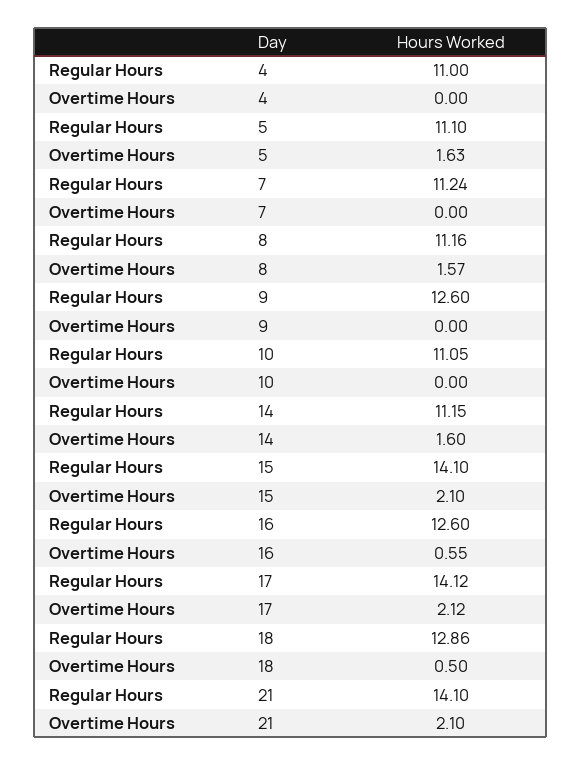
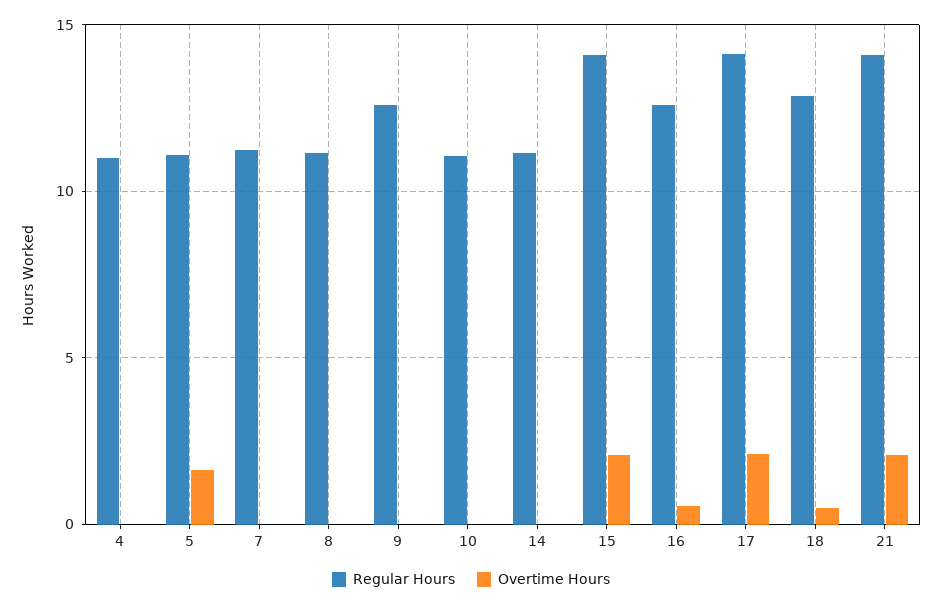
  {
    "Regular Hours": {
      "4": 11,
      "5": 11.1,
      "7": 11.24,
      "8": 11.16,
      "9": 12.6,
      "10": 11.05,
      "14": 11.15,
      "15": 14.1,
      "16": 12.6,
      "17": 14.12,
      "18": 12.86,
      "21": 14.1
    },
    "Overtime Hours": {
      "4": 0,
      "5": 1.63,
      "7": 0,
-     "8": 1.57,
+     "8": 0,
      "9": 0,
      "10": 0,
-     "14": 1.6,
+     "14": 0,
      "15": 2.1,
      "16": 0.55,
      "17": 2.12,
      "18": 0.5,
      "21": 2.1
    }
  }

